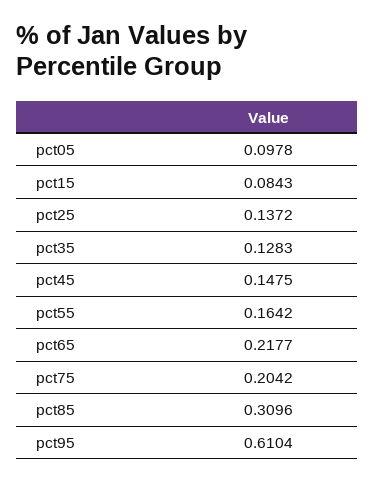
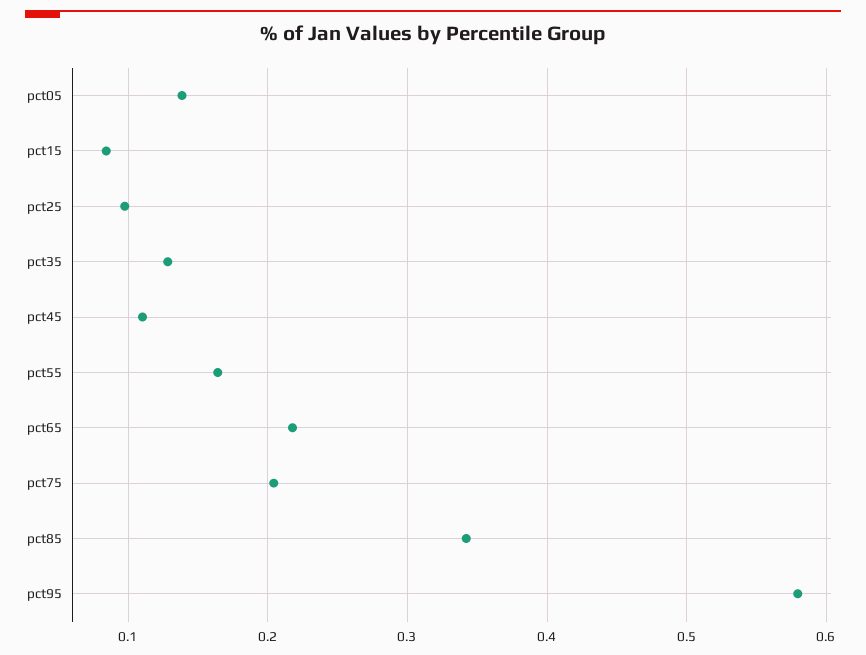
  {
-   "pct05": 0.0978,
+   "pct05": 0.14,
    "pct15": 0.0843,
-   "pct25": 0.1372,
+   "pct25": 0.1,
    "pct35": 0.1283,
-   "pct45": 0.1475,
+   "pct45": 0.11,
    "pct55": 0.1642,
    "pct65": 0.2177,
    "pct75": 0.2042,
-   "pct85": 0.3096,
+   "pct85": 0.34,
-   "pct95": 0.6104
+   "pct95": 0.58
  }

